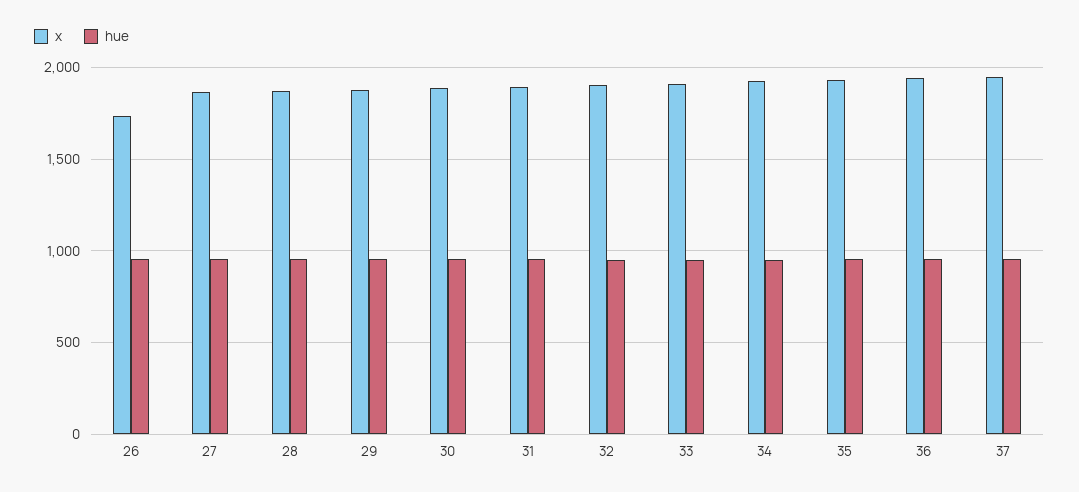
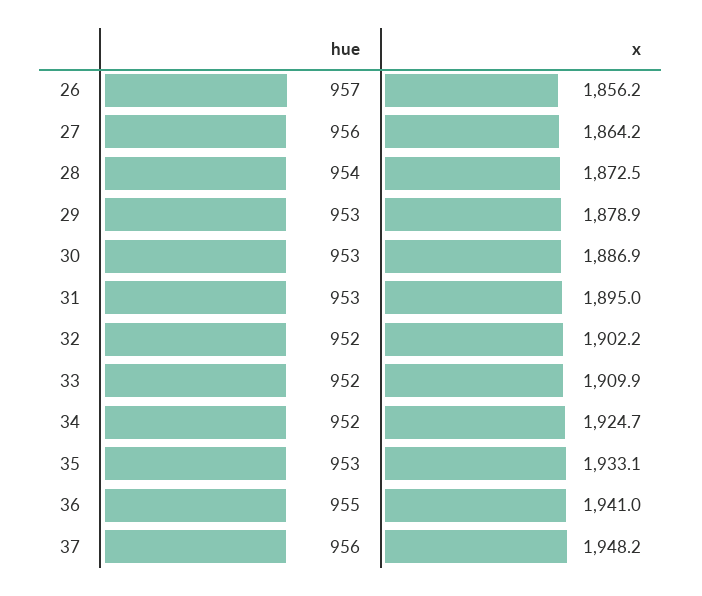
  {
    "x": {
-     "26": 1750,
+     "26": 1856.2,
      "27": 1864.2,
      "28": 1872.5,
      "29": 1878.9,
      "30": 1886.9,
      "31": 1895,
      "32": 1902.2,
      "33": 1909.9,
      "34": 1924.7,
      "35": 1933.1,
      "36": 1941,
      "37": 1948.2
    },
    "hue": {
      "26": 957,
      "27": 956,
      "28": 954,
      "29": 953,
      "30": 953,
      "31": 953,
      "32": 952,
      "33": 952,
      "34": 952,
      "35": 953,
      "36": 955,
      "37": 956
    }
  }

